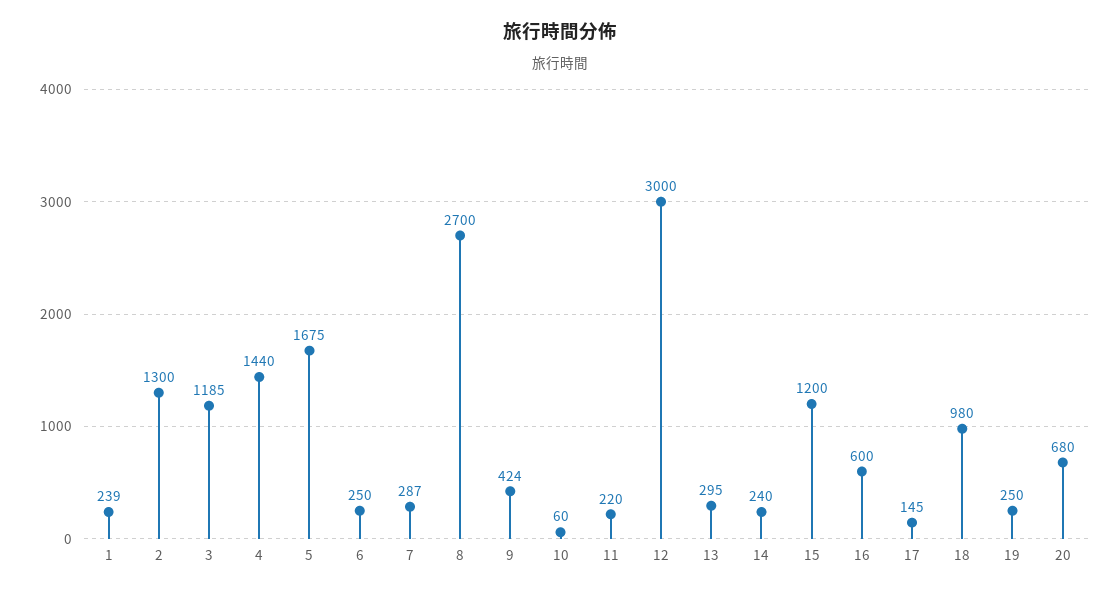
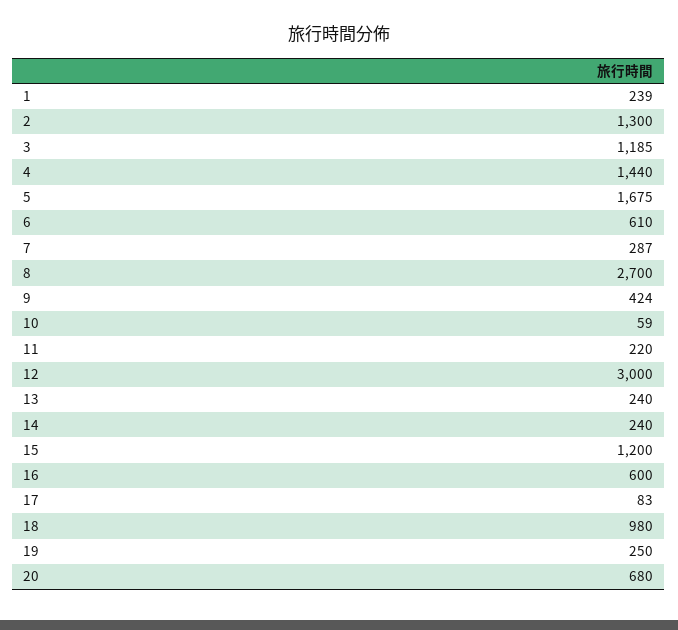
  {
    "1": 239,
    "2": 1300,
    "3": 1185,
    "4": 1440,
    "5": 1675,
-   "6": 250,
+   "6": 610,
    "7": 287,
    "8": 2700,
    "9": 424,
-   "10": 60,
+   "10": 59,
    "11": 220,
    "12": 3000,
-   "13": 295,
+   "13": 240,
    "14": 240,
    "15": 1200,
    "16": 600,
-   "17": 145,
+   "17": 83,
    "18": 980,
    "19": 250,
    "20": 680
  }

